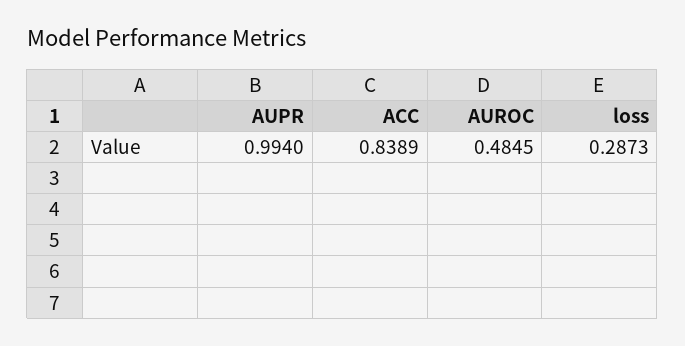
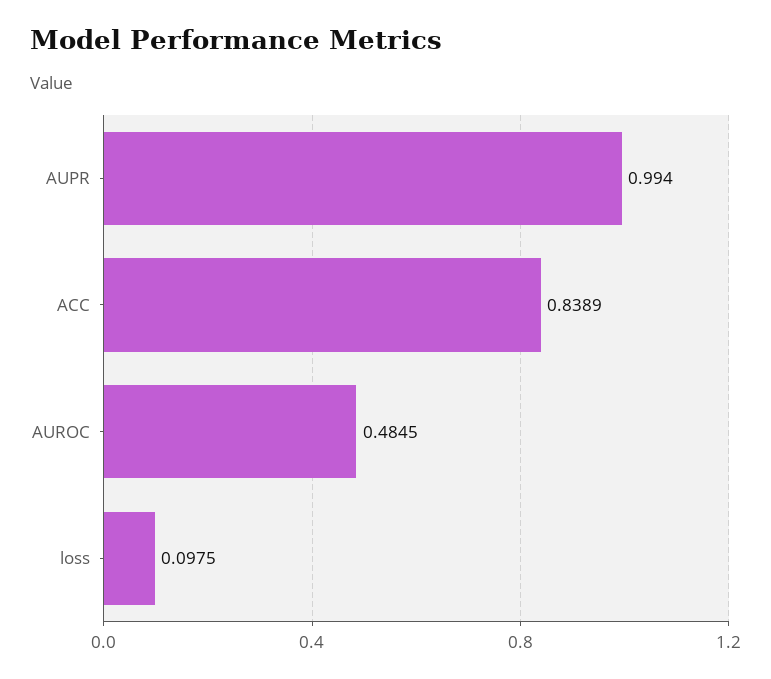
  {
    "AUPR": 0.994,
    "ACC": 0.8389,
    "AUROC": 0.4845,
-   "loss": 0.2873
+   "loss": 0.0975
  }

